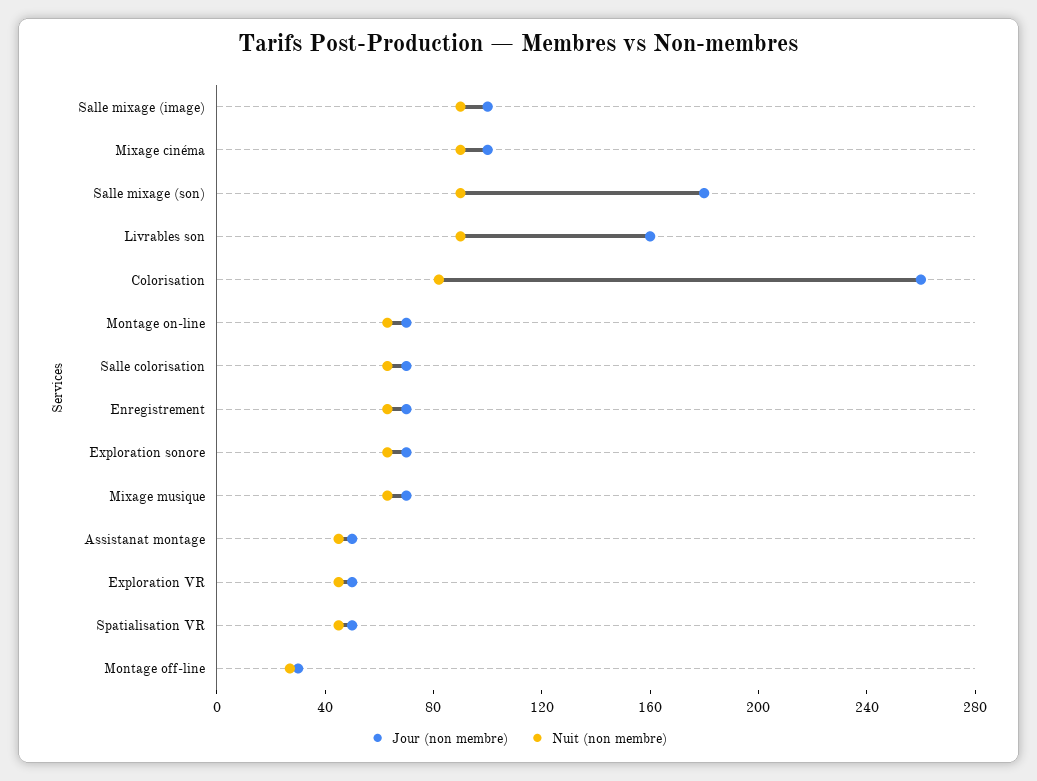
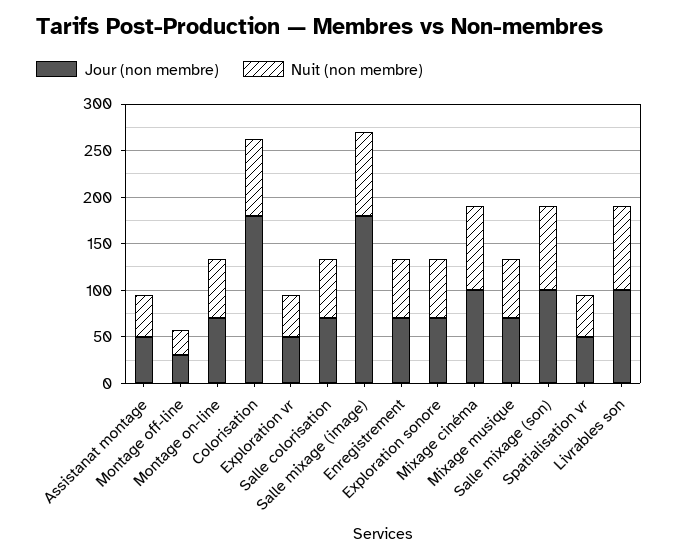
  {
    "Jour (non membre)": {
-     "Salle mixage (image)": 100,
+     "Salle mixage (image)": 180,
      "Mixage cinéma": 100,
-     "Salle mixage (son)": 180,
+     "Salle mixage (son)": 100,
-     "Livrables son": 160,
+     "Livrables son": 100,
-     "Colorisation": 260,
+     "Colorisation": 180,
      "Montage on-line": 70,
      "Salle colorisation": 70,
      "Enregistrement": 70,
      "Exploration sonore": 70,
      "Mixage musique": 70,
      "Assistanat montage": 50,
      "Exploration VR": 50,
      "Spatialisation VR": 50,
      "Montage off-line": 30
    },
    "Nuit (non membre)": {
      "Salle mixage (image)": 90,
      "Mixage cinéma": 90,
      "Salle mixage (son)": 90,
      "Livrables son": 90,
      "Colorisation": 80,
      "Montage on-line": 60,
      "Salle colorisation": 60,
      "Enregistrement": 60,
      "Exploration sonore": 60,
      "Mixage musique": 60,
      "Assistanat montage": 50,
      "Exploration VR": 50,
      "Spatialisation VR": 50,
      "Montage off-line": 30
    }
  }

